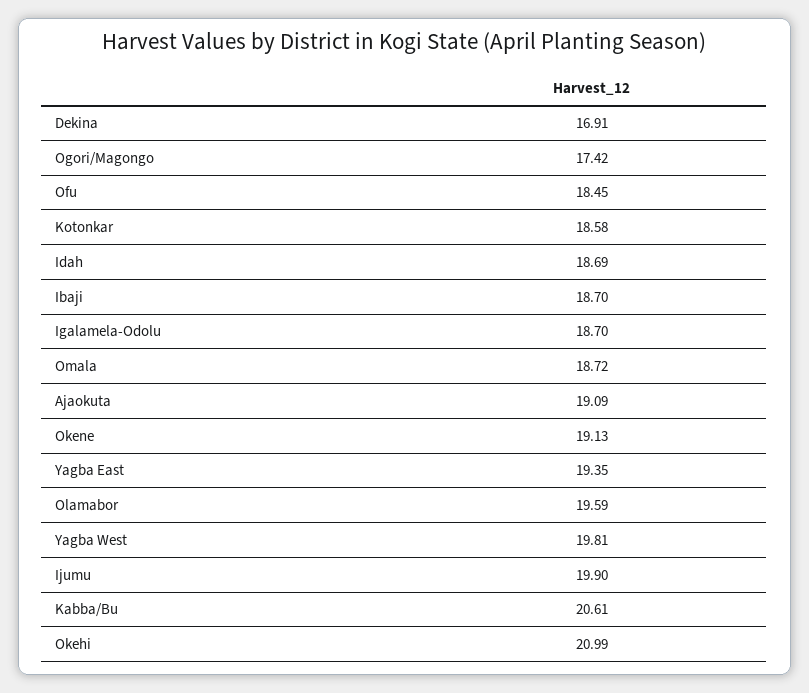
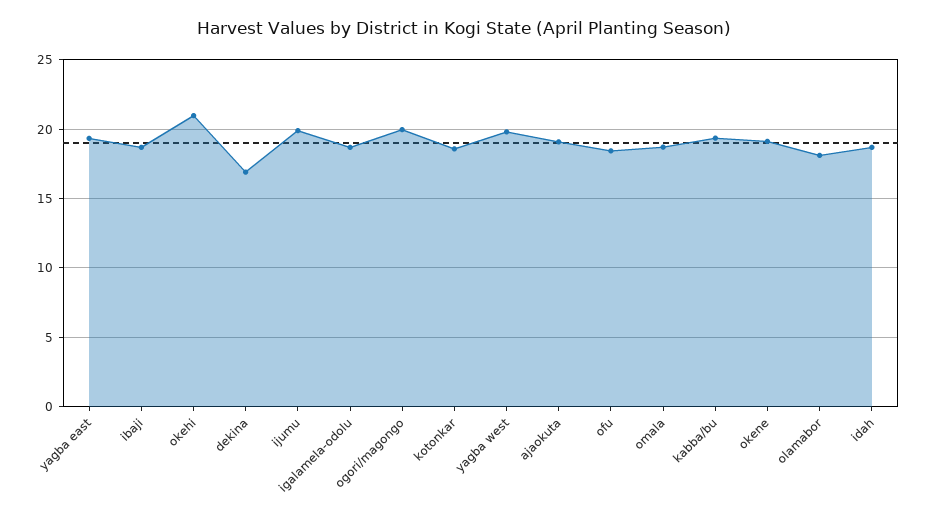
  {
    "Dekina": 16.91,
-   "Ogori/Magongo": 17.42,
+   "Ogori/Magongo": 20,
    "Ofu": 18.45,
    "Kotonkar": 18.58,
    "Idah": 18.69,
    "Ibaji": 18.7,
    "Igalamela-Odolu": 18.7,
    "Omala": 18.72,
    "Ajaokuta": 19.09,
    "Okene": 19.13,
    "Yagba East": 19.35,
-   "Olamabor": 19.59,
+   "Olamabor": 18,
    "Yagba West": 19.81,
    "Ijumu": 19.9,
-   "Kabba/Bu": 20.61,
+   "Kabba/Bu": 19.5,
    "Okehi": 20.99
  }

